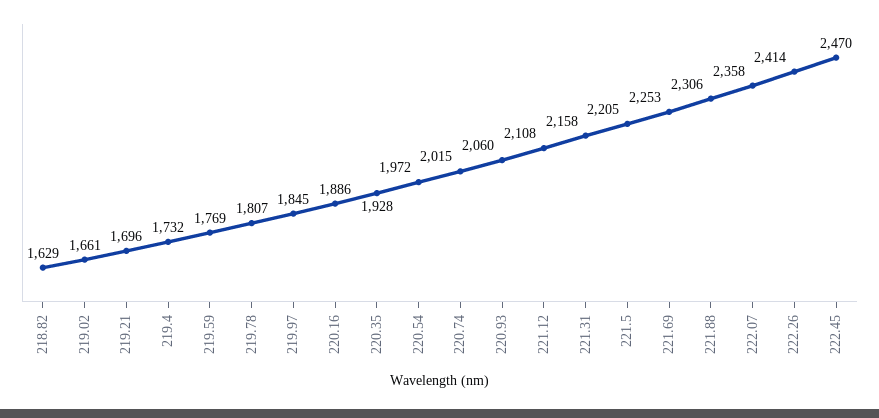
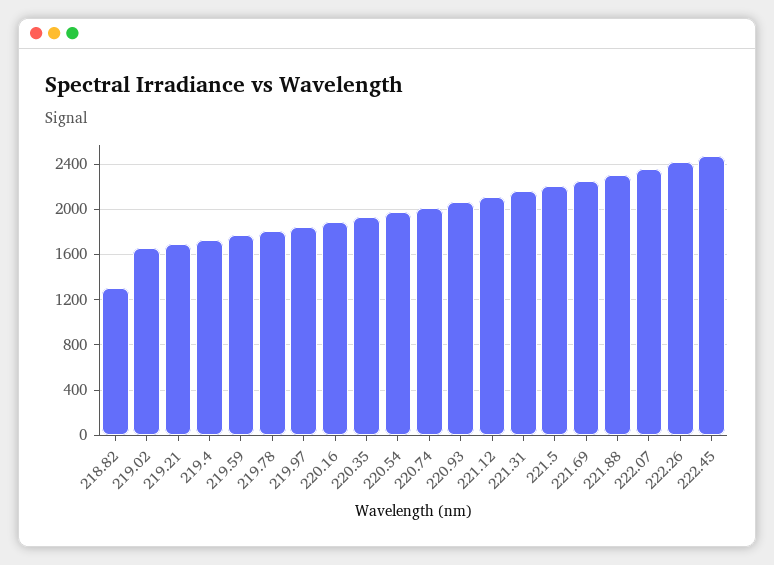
  {
-   "218.82": 1629,
+   "218.82": 1300,
    "219.02": 1661,
    "219.21": 1696,
    "219.4": 1732,
    "219.59": 1769,
    "219.78": 1807,
    "219.97": 1845,
    "220.16": 1886,
    "220.35": 1928,
    "220.54": 1972,
    "220.74": 2015,
    "220.93": 2060,
    "221.12": 2108,
    "221.31": 2158,
    "221.5": 2205,
    "221.69": 2253,
    "221.88": 2306,
    "222.07": 2358,
    "222.26": 2414,
    "222.45": 2470
  }

